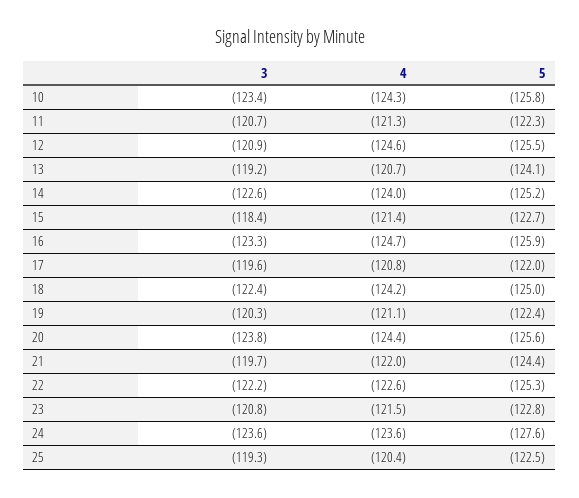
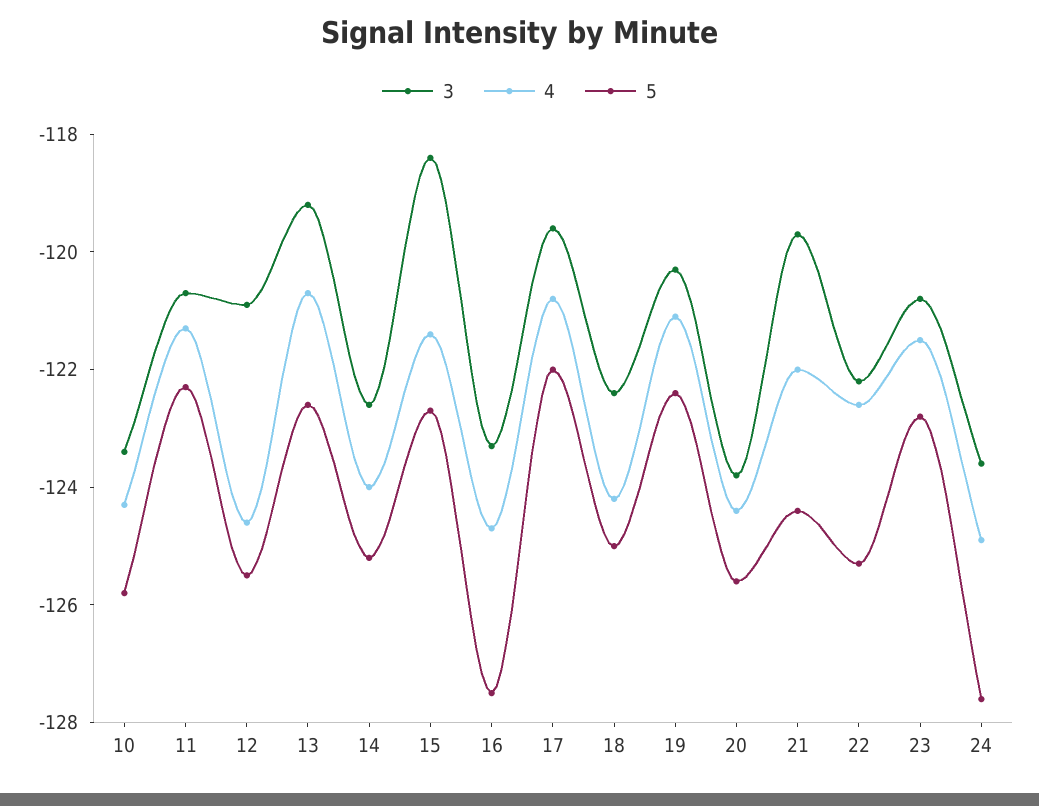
  {
    "3": {
      "10": -123.4,
      "11": -120.7,
      "12": -120.9,
      "13": -119.2,
      "14": -122.6,
      "15": -118.4,
      "16": -123.3,
      "17": -119.6,
      "18": -122.4,
      "19": -120.3,
      "20": -123.8,
      "21": -119.7,
      "22": -122.2,
      "23": -120.8,
-     "24": -123.6,
+     "24": -123.6
-     "25": -119.3
    },
    "4": {
      "10": -124.3,
      "11": -121.3,
      "12": -124.6,
      "13": -120.7,
      "14": -124,
      "15": -121.4,
      "16": -124.7,
      "17": -120.8,
      "18": -124.2,
      "19": -121.1,
      "20": -124.4,
      "21": -122,
      "22": -122.6,
      "23": -121.5,
-     "24": -123.6,
+     "24": -125
-     "25": -120.4
    },
    "5": {
      "10": -125.8,
      "11": -122.3,
      "12": -125.5,
-     "13": -124.1,
+     "13": -122.5,
      "14": -125.2,
      "15": -122.7,
-     "16": -125.9,
+     "16": -127.5,
      "17": -122,
      "18": -125,
      "19": -122.4,
      "20": -125.6,
      "21": -124.4,
      "22": -125.3,
      "23": -122.8,
-     "24": -127.6,
+     "24": -127.6
-     "25": -122.5
    }
  }

